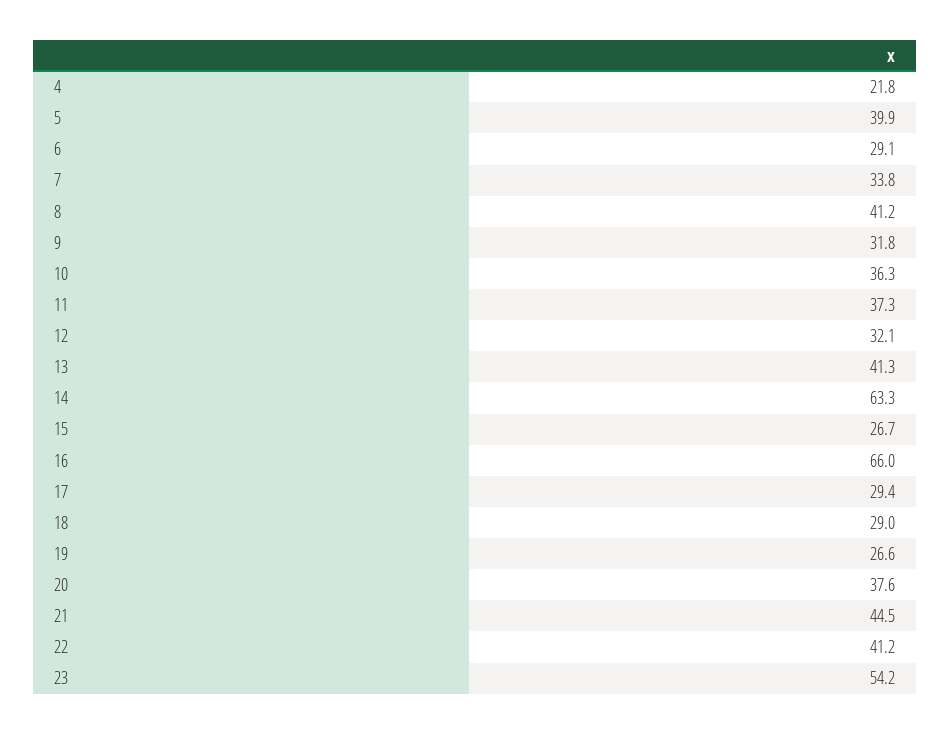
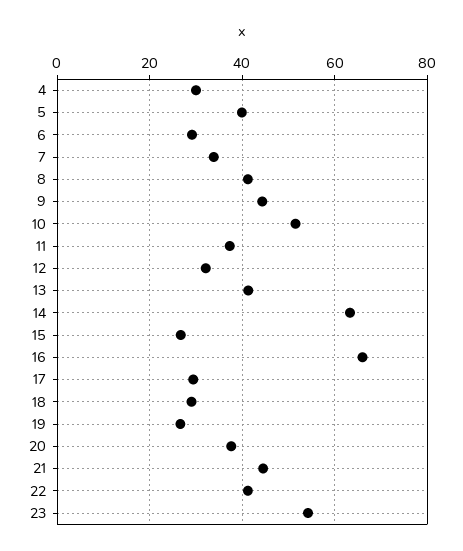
  {
-   "4": 21.8,
+   "4": 30,
    "5": 39.9,
    "6": 29.1,
    "7": 33.8,
    "8": 41.2,
-   "9": 31.8,
+   "9": 44,
-   "10": 36.3,
+   "10": 52,
    "11": 37.3,
    "12": 32.1,
    "13": 41.3,
    "14": 63.3,
    "15": 26.7,
    "16": 66,
    "17": 29.4,
    "18": 29,
    "19": 26.6,
    "20": 37.6,
    "21": 44.5,
    "22": 41.2,
    "23": 54.2
  }

